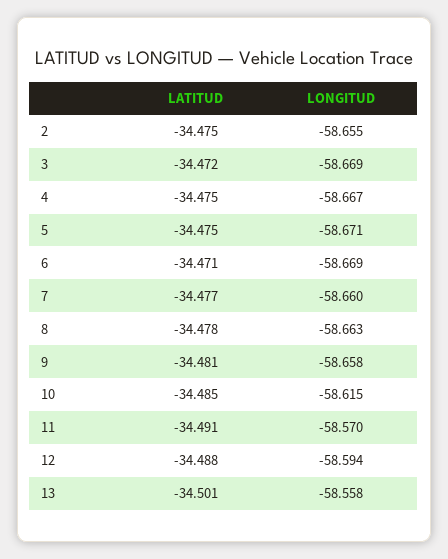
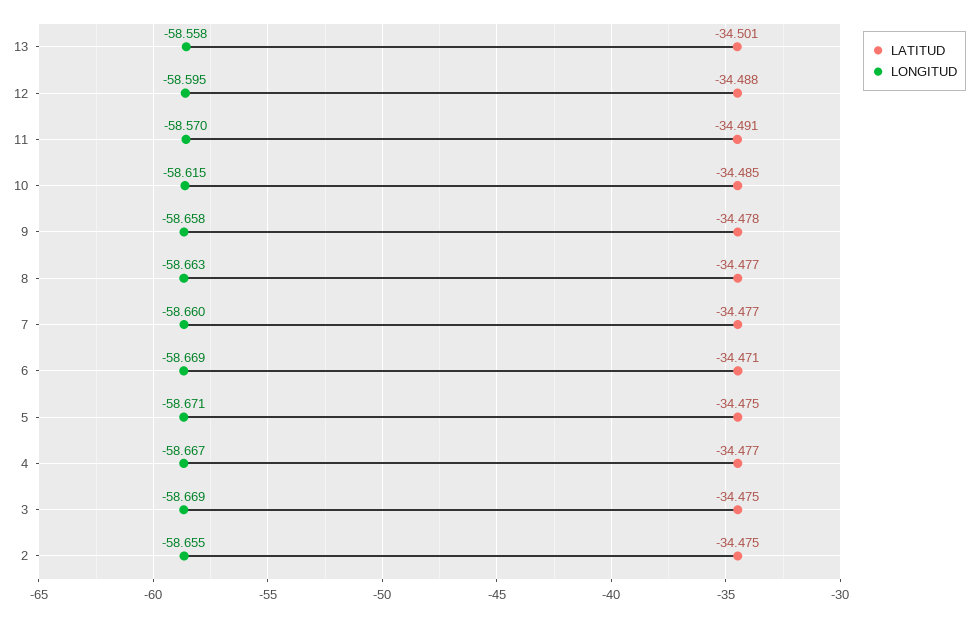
  {
    "LATITUD": {
      "2": -34.475,
-     "3": -34.472,
+     "3": -34.475,
-     "4": -34.475,
+     "4": -34.477,
      "5": -34.475,
      "6": -34.471,
      "7": -34.477,
-     "8": -34.478,
+     "8": -34.477,
-     "9": -34.481,
+     "9": -34.478,
      "10": -34.485,
      "11": -34.491,
      "12": -34.488,
      "13": -34.501
    },
    "LONGITUD": {
      "2": -58.655,
      "3": -58.669,
      "4": -58.667,
      "5": -58.671,
      "6": -58.669,
      "7": -58.66,
      "8": -58.663,
      "9": -58.658,
      "10": -58.615,
      "11": -58.57,
-     "12": -58.594,
+     "12": -58.595,
      "13": -58.558
    }
  }

